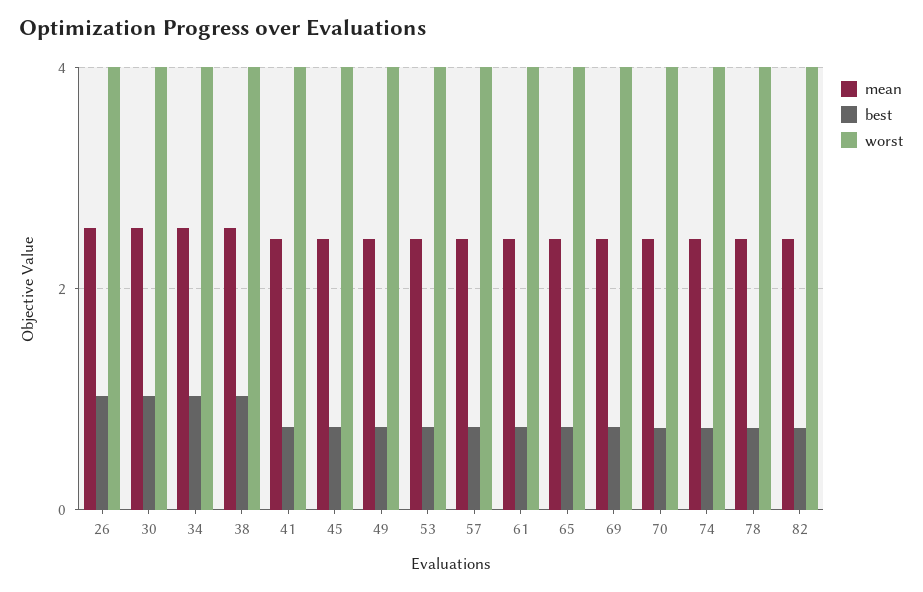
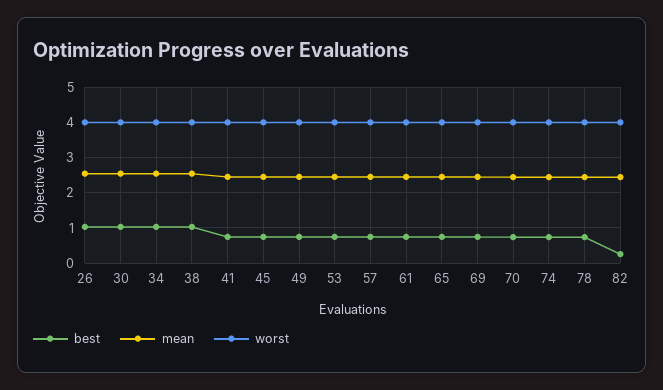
  {
    "mean": {
      "26": 2.6,
      "30": 2.6,
      "34": 2.6,
      "38": 2.6,
      "41": 2.4,
      "45": 2.4,
      "49": 2.4,
      "53": 2.4,
      "57": 2.4,
      "61": 2.4,
      "65": 2.4,
      "69": 2.4,
      "70": 2.4,
      "74": 2.4,
      "78": 2.4,
      "82": 2.4
    },
    "best": {
      "26": 1,
      "30": 1,
      "34": 1,
      "38": 1,
      "41": 0.8,
      "45": 0.8,
      "49": 0.8,
      "53": 0.8,
      "57": 0.8,
      "61": 0.8,
      "65": 0.8,
      "69": 0.8,
      "70": 0.8,
      "74": 0.8,
      "78": 0.8,
-     "82": 0.8
+     "82": 0.2
    },
    "worst": {
      "26": 4,
      "30": 4,
      "34": 4,
      "38": 4,
      "41": 4,
      "45": 4,
      "49": 4,
      "53": 4,
      "57": 4,
      "61": 4,
      "65": 4,
      "69": 4,
      "70": 4,
      "74": 4,
      "78": 4,
      "82": 4
    }
  }

